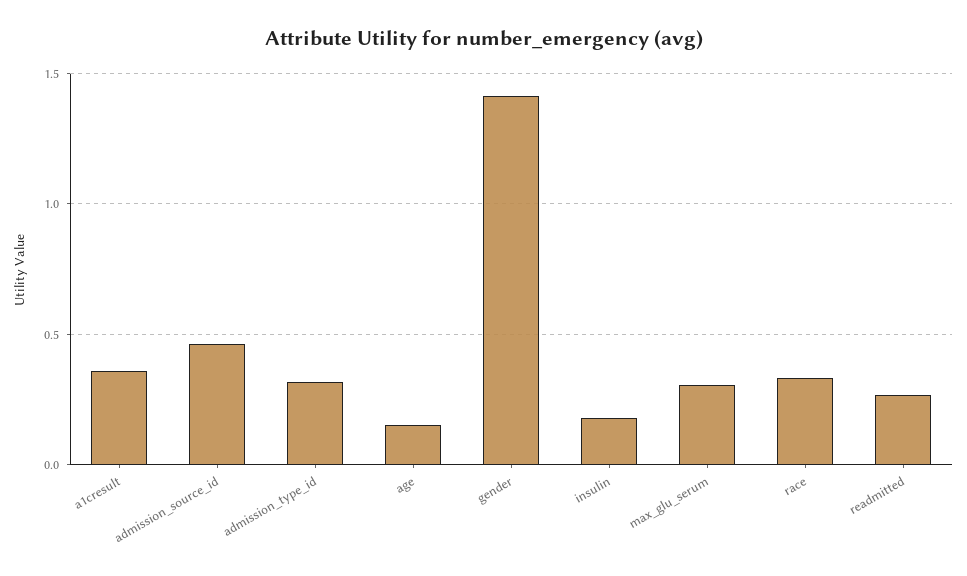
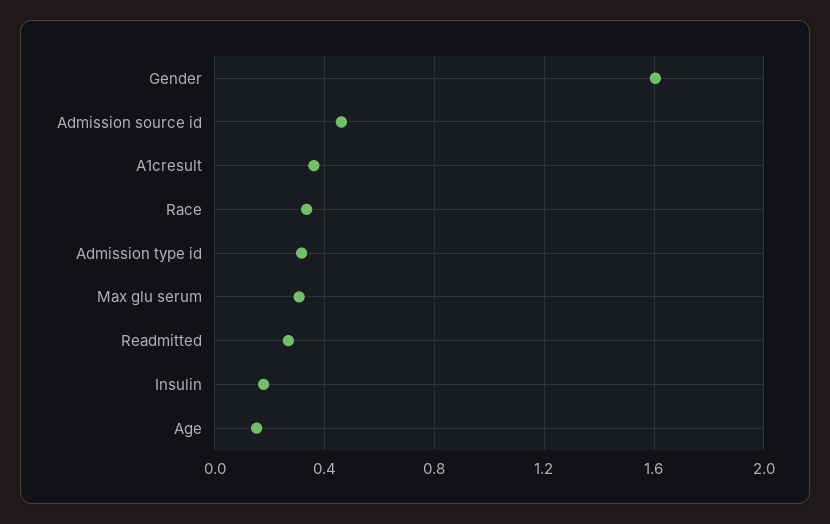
  {
    "a1cresult": 0.35,
    "admission_source_id": 0.45,
    "admission_type_id": 0.3,
    "age": 0.15,
-   "gender": 1.4,
+   "gender": 1.6,
    "insulin": 0.2,
    "max_glu_serum": 0.3,
    "race": 0.35,
    "readmitted": 0.25
  }

